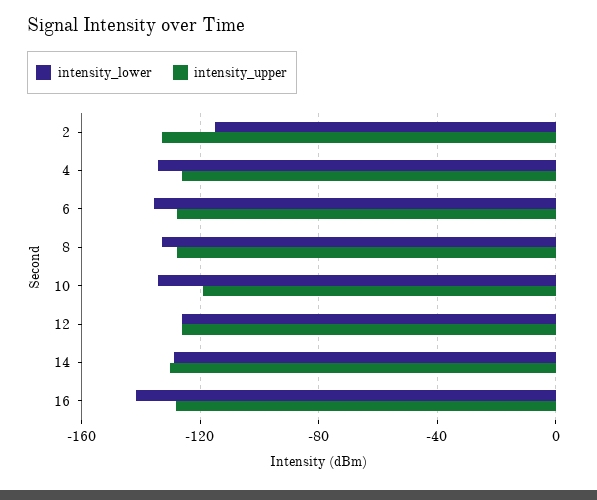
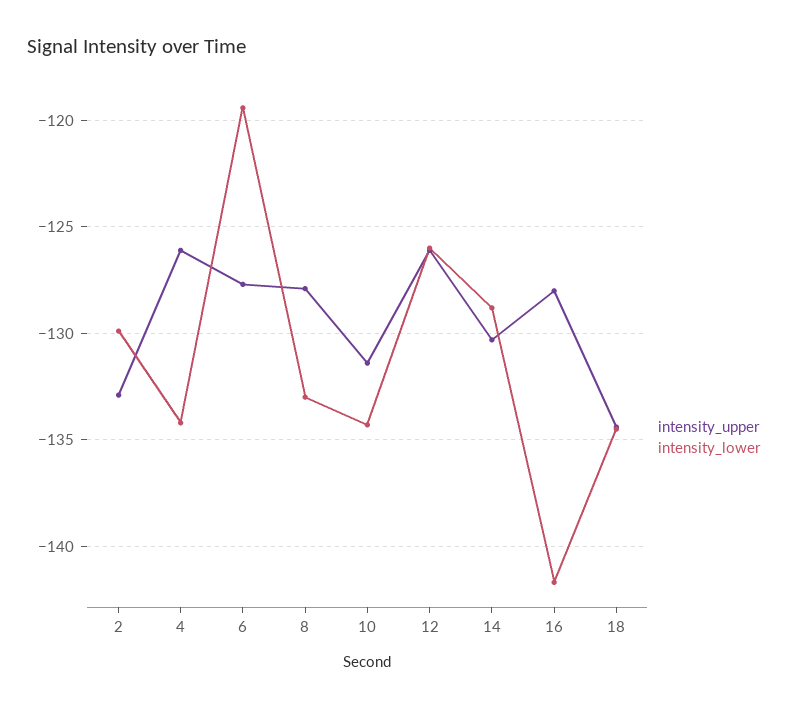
  {
    "intensity_lower": {
-     "2": -115,
+     "2": -130,
      "4": -134,
-     "6": -135,
+     "6": -119.5,
      "8": -133,
      "10": -134.5,
      "12": -126,
      "14": -129,
-     "16": -141.5
+     "16": -141.5,
+     "18": -134.5
    },
    "intensity_upper": {
      "2": -133,
      "4": -126,
      "6": -127.5,
      "8": -128,
-     "10": -120,
+     "10": -131.5,
      "12": -126,
      "14": -130.5,
-     "16": -128
+     "16": -128,
+     "18": -134.5
    }
  }

